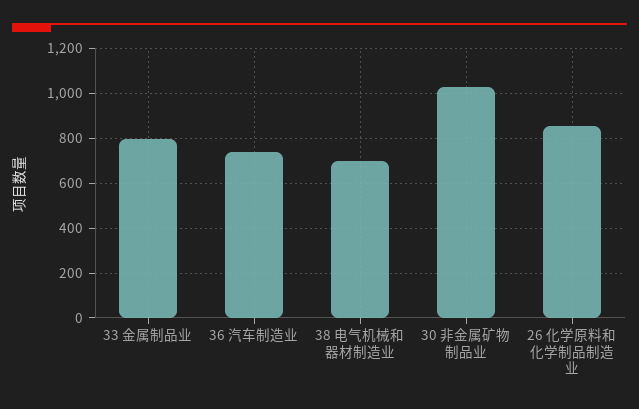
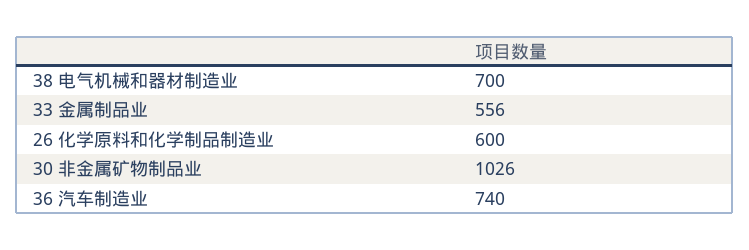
  {
-   "33 金属制品业": 800,
+   "33 金属制品业": 556,
    "36 汽车制造业": 740,
    "38 电气机械和器材制造业": 700,
    "30 非金属矿物制品业": 1026,
-   "26 化学原料和化学制品制造业": 850
+   "26 化学原料和化学制品制造业": 600
  }

